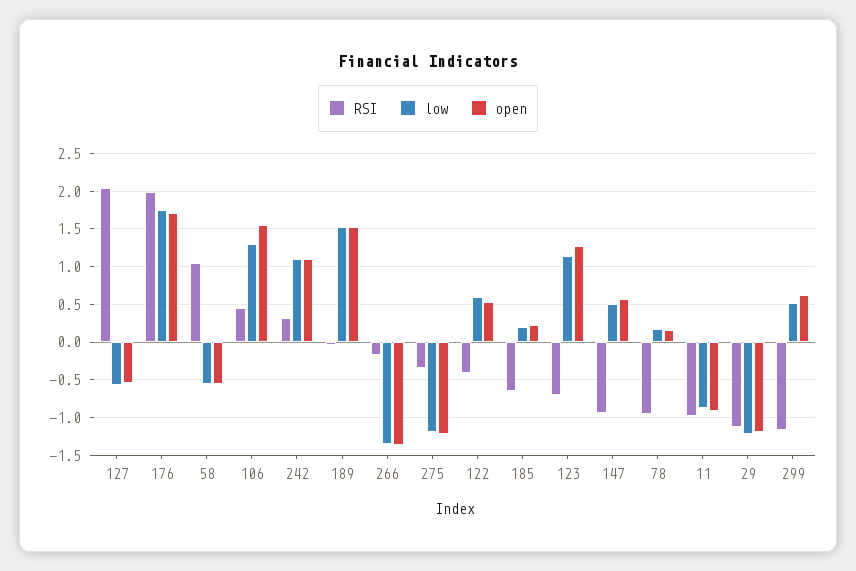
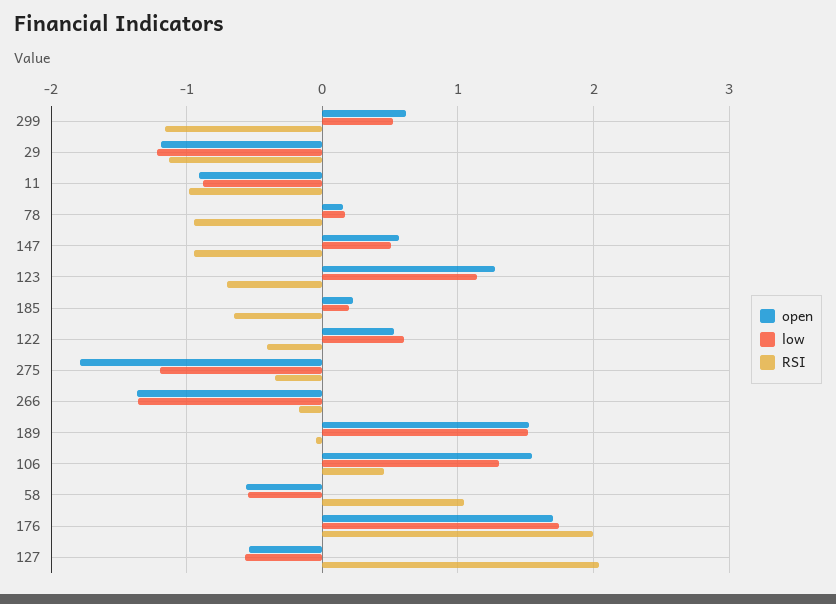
  {
    "RSI": {
      "127": 2,
      "176": 2,
      "58": 1,
      "106": 0.5,
-     "242": 0.3,
      "189": 0,
      "266": -0.2,
      "275": -0.4,
      "122": -0.4,
      "185": -0.7,
      "123": -0.7,
      "147": -0.9,
      "78": -0.9,
      "11": -1,
      "29": -1.1,
      "299": -1.2
    },
    "low": {
      "127": -0.6,
      "176": 1.7,
      "58": -0.6,
      "106": 1.3,
-     "242": 1.1,
      "189": 1.5,
      "266": -1.4,
      "275": -1.2,
      "122": 0.6,
      "185": 0.2,
      "123": 1.1,
      "147": 0.5,
      "78": 0.2,
      "11": -0.9,
      "29": -1.2,
      "299": 0.5
    },
    "open": {
      "127": -0.5,
      "176": 1.7,
      "58": -0.6,
      "106": 1.5,
-     "242": 1.1,
      "189": 1.5,
      "266": -1.4,
-     "275": -1.2,
+     "275": -1.8,
      "122": 0.5,
      "185": 0.2,
      "123": 1.3,
      "147": 0.6,
      "78": 0.2,
      "11": -0.9,
      "29": -1.2,
      "299": 0.6
    }
  }

